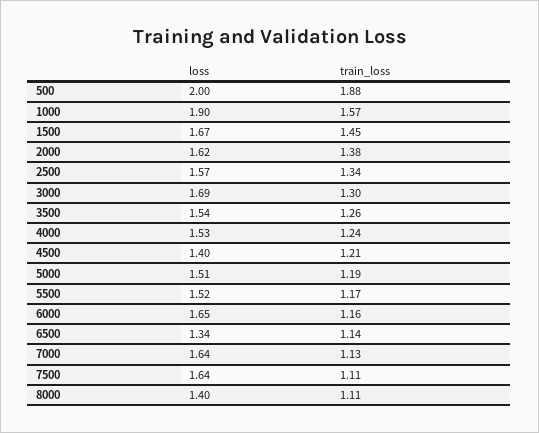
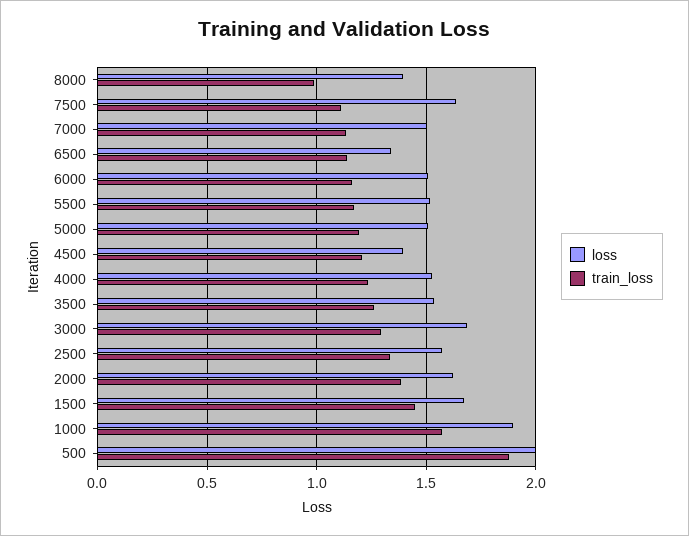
  {
    "loss": {
      "500": 2,
      "1000": 1.9,
      "1500": 1.67,
      "2000": 1.62,
      "2500": 1.57,
      "3000": 1.69,
      "3500": 1.54,
      "4000": 1.53,
      "4500": 1.4,
      "5000": 1.51,
      "5500": 1.52,
-     "6000": 1.65,
+     "6000": 1.5,
      "6500": 1.34,
-     "7000": 1.64,
+     "7000": 1.5,
      "7500": 1.64,
      "8000": 1.4
    },
    "train_loss": {
      "500": 1.88,
      "1000": 1.57,
      "1500": 1.45,
      "2000": 1.38,
      "2500": 1.34,
      "3000": 1.3,
      "3500": 1.26,
      "4000": 1.24,
      "4500": 1.21,
      "5000": 1.19,
      "5500": 1.17,
      "6000": 1.16,
      "6500": 1.14,
      "7000": 1.13,
      "7500": 1.11,
-     "8000": 1.11
+     "8000": 1
    }
  }

